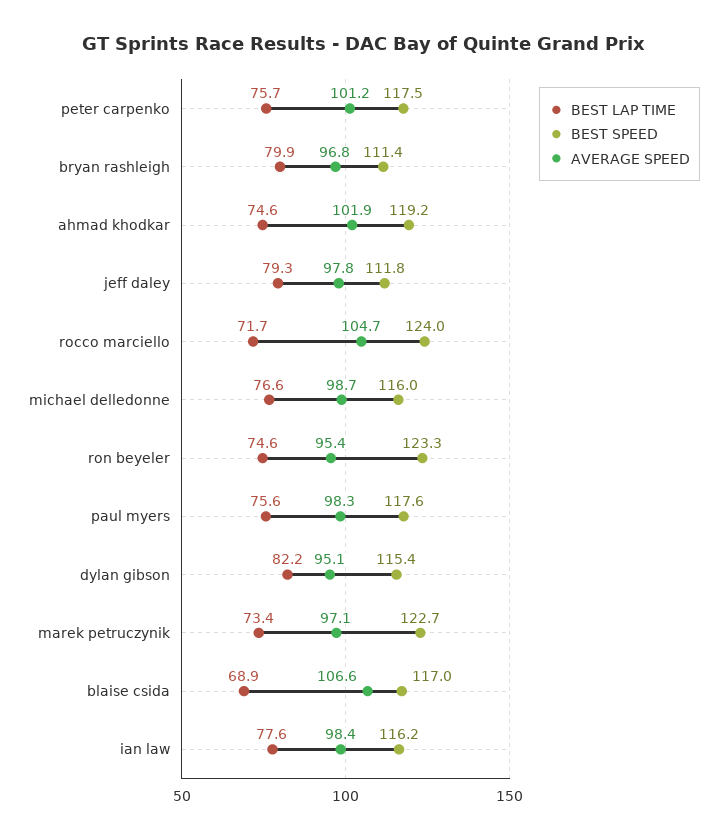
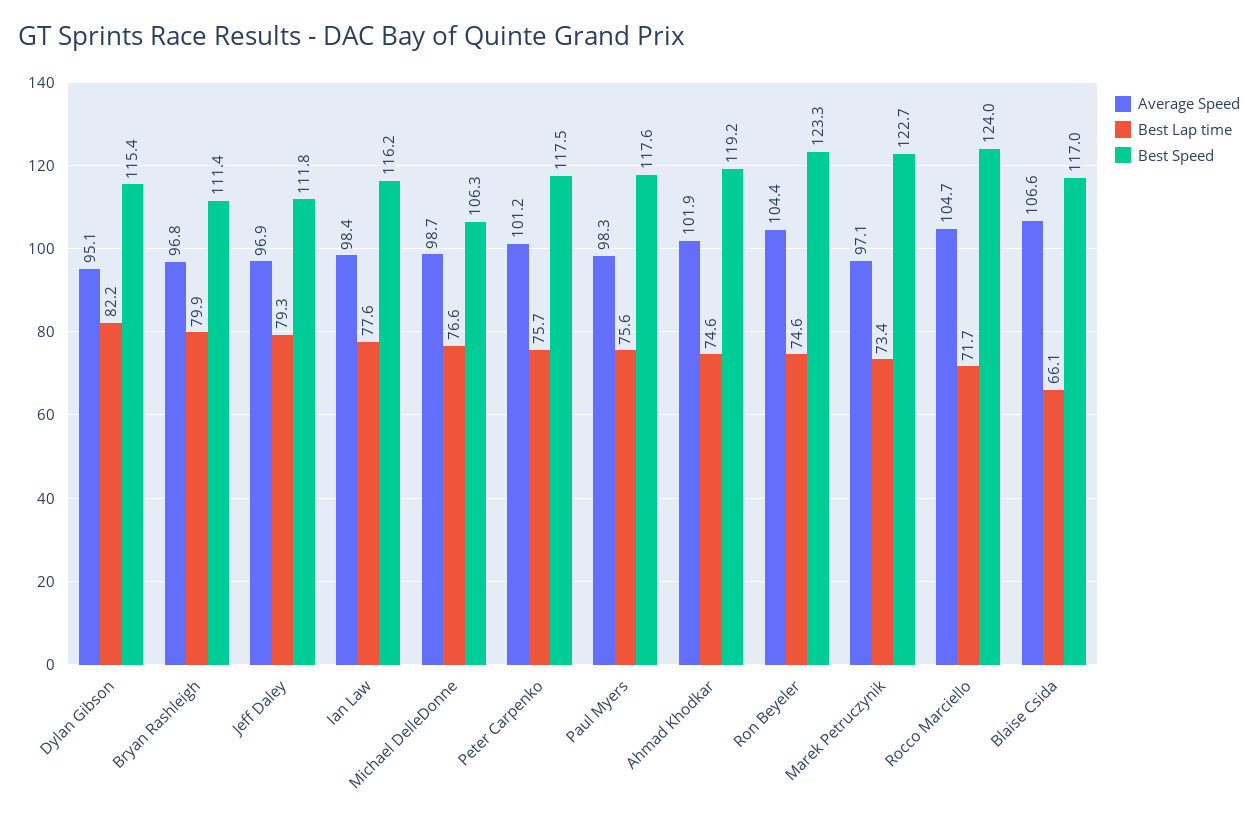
  {
    "BEST LAP TIME": {
      "peter carpenko": 75.7,
      "bryan rashleigh": 79.9,
      "ahmad khodkar": 74.6,
      "jeff daley": 79.3,
      "rocco marciello": 71.7,
      "michael delledonne": 76.6,
      "ron beyeler": 74.6,
      "paul myers": 75.6,
      "dylan gibson": 82.2,
      "marek petruczynik": 73.4,
-     "blaise csida": 68.9,
+     "blaise csida": 66.1,
      "ian law": 77.6
    },
    "BEST SPEED": {
      "peter carpenko": 117.5,
      "bryan rashleigh": 111.4,
      "ahmad khodkar": 119.2,
      "jeff daley": 111.8,
      "rocco marciello": 124,
-     "michael delledonne": 116,
+     "michael delledonne": 106.3,
      "ron beyeler": 123.3,
      "paul myers": 117.6,
      "dylan gibson": 115.4,
      "marek petruczynik": 122.7,
      "blaise csida": 117,
      "ian law": 116.2
    },
    "AVERAGE SPEED": {
      "peter carpenko": 101.2,
      "bryan rashleigh": 96.8,
      "ahmad khodkar": 101.9,
-     "jeff daley": 97.8,
+     "jeff daley": 96.9,
      "rocco marciello": 104.7,
      "michael delledonne": 98.7,
-     "ron beyeler": 95.4,
+     "ron beyeler": 104.4,
      "paul myers": 98.3,
      "dylan gibson": 95.1,
      "marek petruczynik": 97.1,
      "blaise csida": 106.6,
      "ian law": 98.4
    }
  }

